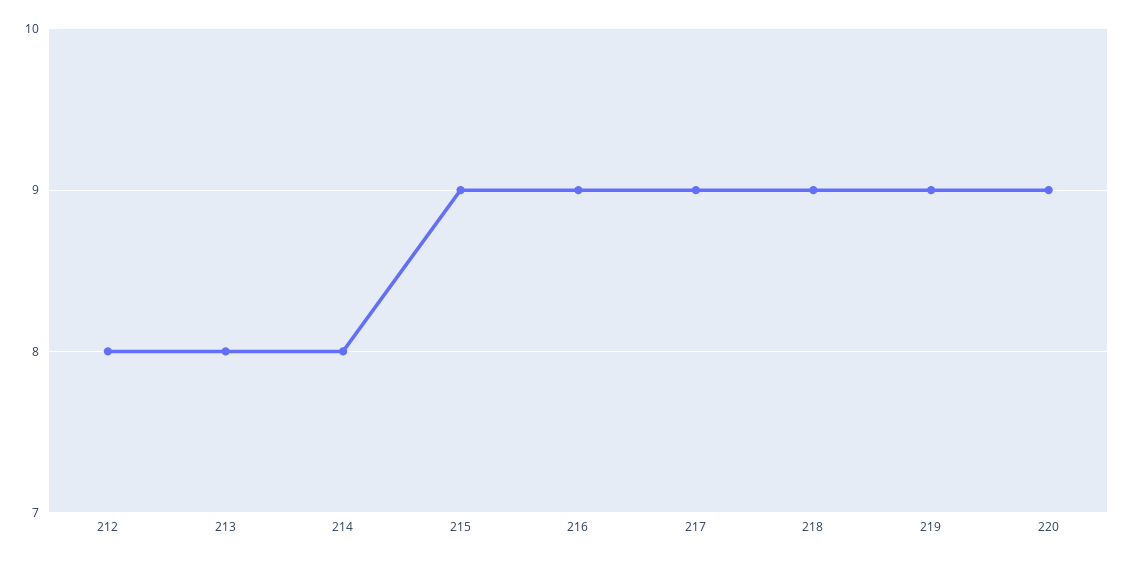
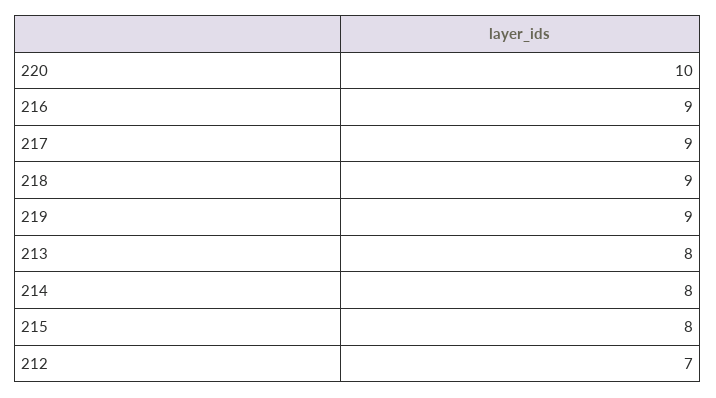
  {
-   "212": 8,
+   "212": 7,
    "213": 8,
    "214": 8,
-   "215": 9,
+   "215": 8,
    "216": 9,
    "217": 9,
    "218": 9,
    "219": 9,
-   "220": 9
+   "220": 10
  }

